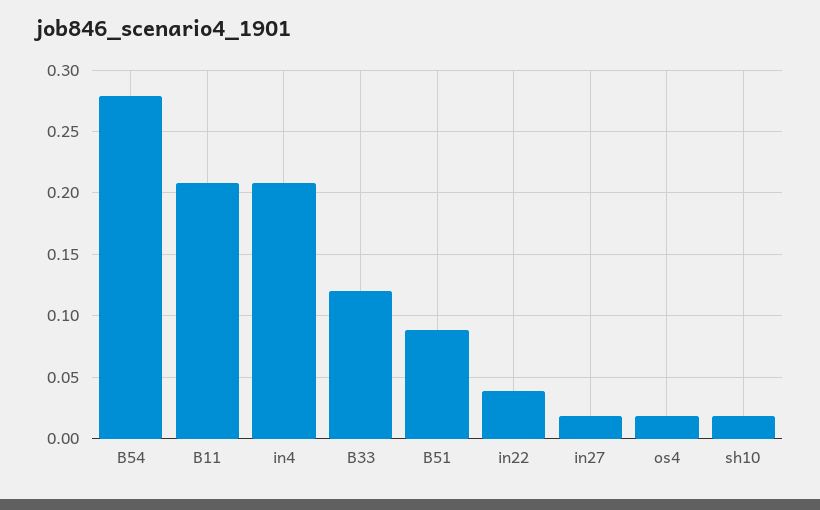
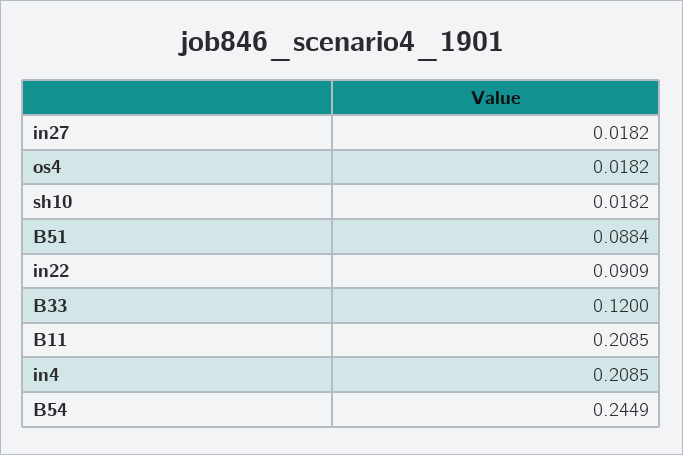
  {
-   "B54": 0.28,
+   "B54": 0.2449,
    "B11": 0.2085,
    "in4": 0.2085,
    "B33": 0.12,
    "B51": 0.0884,
-   "in22": 0.04,
+   "in22": 0.0909,
    "in27": 0.0182,
    "os4": 0.0182,
    "sh10": 0.0182
  }

